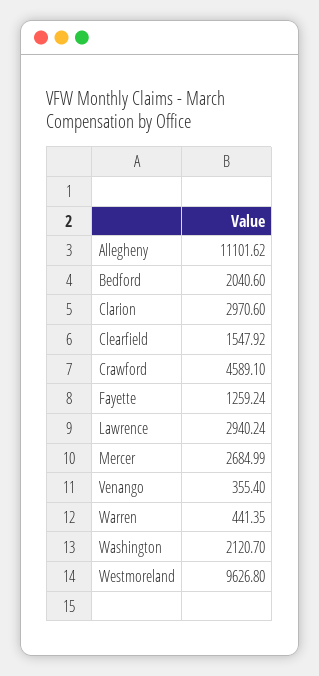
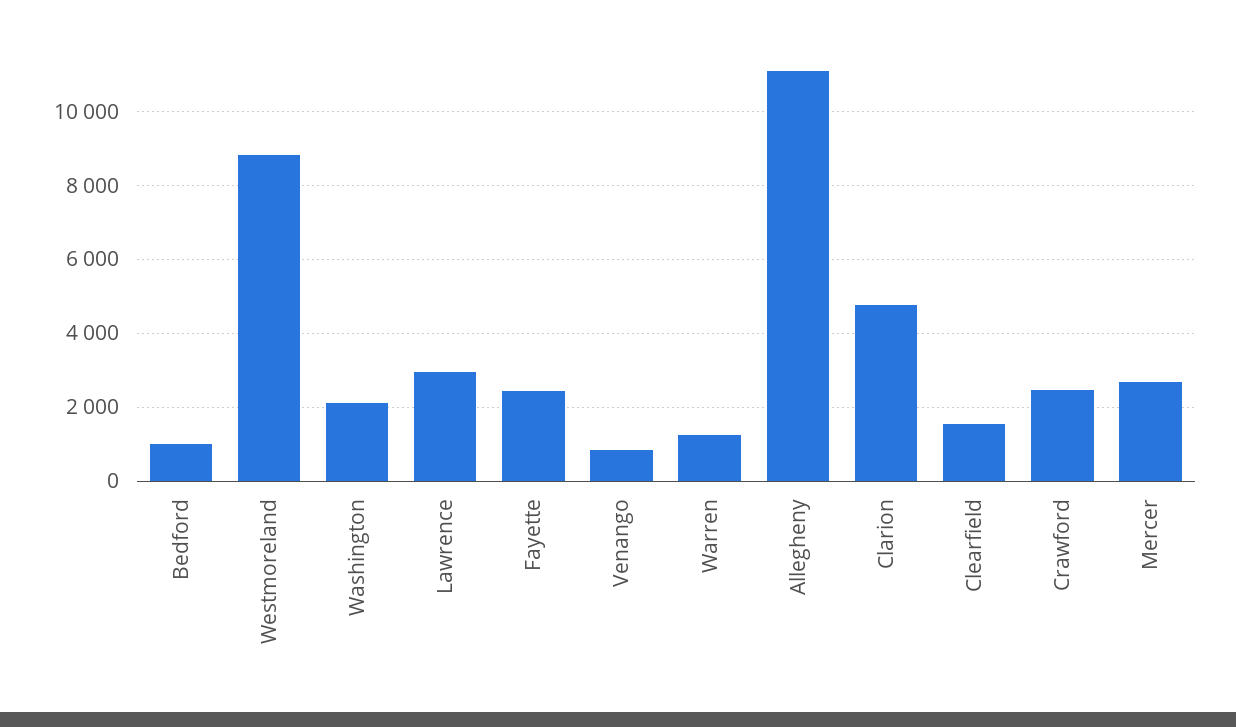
  {
    "Allegheny": 11101.62,
-   "Bedford": 2040.6,
+   "Bedford": 1000,
-   "Clarion": 2970.6,
+   "Clarion": 4800,
    "Clearfield": 1547.92,
-   "Crawford": 4589.1,
+   "Crawford": 2400,
-   "Fayette": 1259.24,
+   "Fayette": 2400,
    "Lawrence": 2940.24,
    "Mercer": 2684.99,
-   "Venango": 355.4,
+   "Venango": 800,
-   "Warren": 441.35,
+   "Warren": 1200,
    "Washington": 2120.7,
-   "Westmoreland": 9626.8
+   "Westmoreland": 8800
  }

